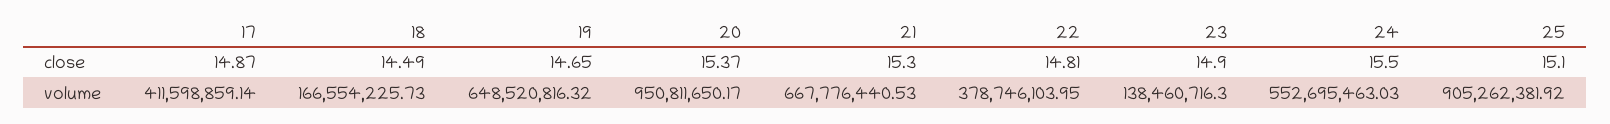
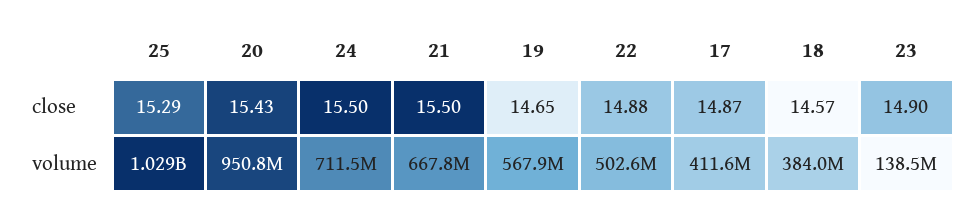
  {
    "17": {
      "close": 14.87,
      "volume": 411598859.14
    },
    "18": {
-     "close": 14.49,
+     "close": 14.57,
-     "volume": 166554225.73
+     "volume": 384000000
    },
    "19": {
      "close": 14.65,
-     "volume": 648520816.32
+     "volume": 567900000
    },
    "20": {
-     "close": 15.37,
+     "close": 15.43,
      "volume": 950811650.17
    },
    "21": {
-     "close": 15.3,
+     "close": 15.5,
      "volume": 667776440.53
    },
    "22": {
-     "close": 14.81,
+     "close": 14.88,
-     "volume": 378746103.95
+     "volume": 502600000
    },
    "23": {
      "close": 14.9,
      "volume": 138460716.3
    },
    "24": {
      "close": 15.5,
-     "volume": 552695463.03
+     "volume": 711500000
    },
    "25": {
-     "close": 15.1,
+     "close": 15.29,
-     "volume": 905262381.92
+     "volume": 1029000000
    }
  }

